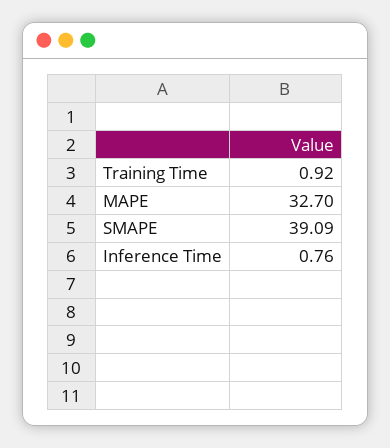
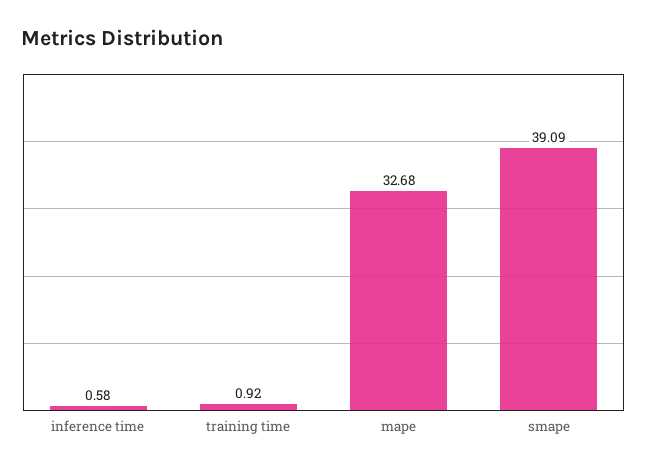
  {
    "Training Time": 0.92,
-   "MAPE": 32.7,
+   "MAPE": 32.68,
    "SMAPE": 39.09,
-   "Inference Time": 0.76
+   "Inference Time": 0.58
  }

